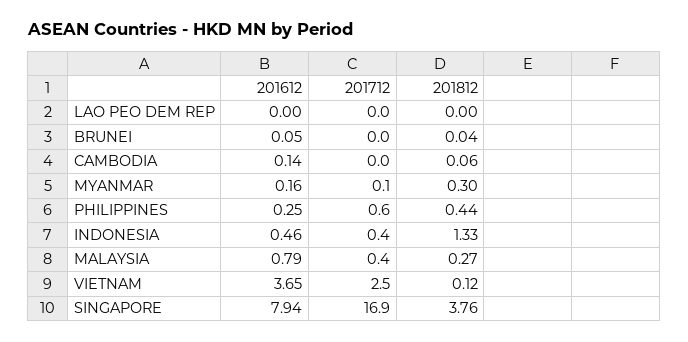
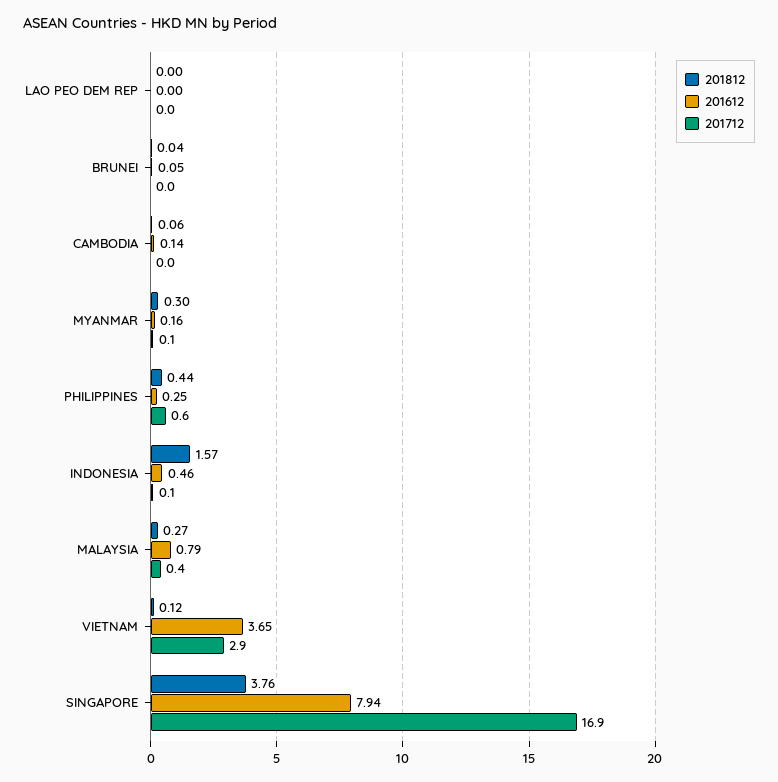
  {
    "201612": {
      "LAO PEO DEM REP": 0,
      "BRUNEI": 0.05,
      "CAMBODIA": 0.14,
      "MYANMAR": 0.16,
      "PHILIPPINES": 0.25,
      "INDONESIA": 0.46,
      "MALAYSIA": 0.79,
      "VIETNAM": 3.65,
      "SINGAPORE": 7.94
    },
    "201712": {
      "LAO PEO DEM REP": 0,
      "BRUNEI": 0,
      "CAMBODIA": 0,
      "MYANMAR": 0.1,
      "PHILIPPINES": 0.6,
-     "INDONESIA": 0.4,
+     "INDONESIA": 0.1,
      "MALAYSIA": 0.4,
-     "VIETNAM": 2.5,
+     "VIETNAM": 2.9,
      "SINGAPORE": 16.9
    },
    "201812": {
      "LAO PEO DEM REP": 0,
      "BRUNEI": 0.04,
      "CAMBODIA": 0.06,
      "MYANMAR": 0.3,
      "PHILIPPINES": 0.44,
-     "INDONESIA": 1.33,
+     "INDONESIA": 1.57,
      "MALAYSIA": 0.27,
      "VIETNAM": 0.12,
      "SINGAPORE": 3.76
    }
  }

